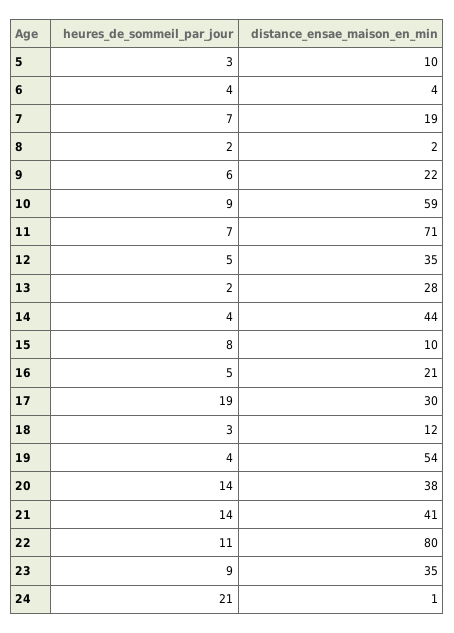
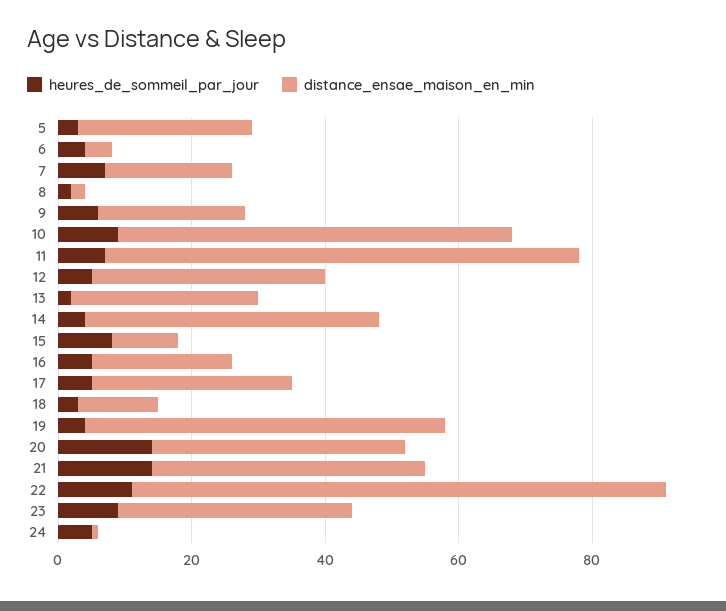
  {
    "heures_de_sommeil_par_jour": {
      "5": 3,
      "6": 4,
      "7": 7,
      "8": 2,
      "9": 6,
      "10": 9,
      "11": 7,
      "12": 5,
      "13": 2,
      "14": 4,
      "15": 8,
      "16": 5,
-     "17": 19,
+     "17": 5,
      "18": 3,
      "19": 4,
      "20": 14,
      "21": 14,
      "22": 11,
      "23": 9,
-     "24": 21
+     "24": 5
    },
    "distance_ensae_maison_en_min": {
-     "5": 10,
+     "5": 25,
      "6": 4,
      "7": 19,
      "8": 2,
      "9": 22,
      "10": 59,
      "11": 71,
      "12": 35,
      "13": 28,
      "14": 44,
      "15": 10,
      "16": 21,
      "17": 30,
      "18": 12,
      "19": 54,
      "20": 38,
      "21": 41,
      "22": 80,
      "23": 35,
      "24": 1
    }
  }

